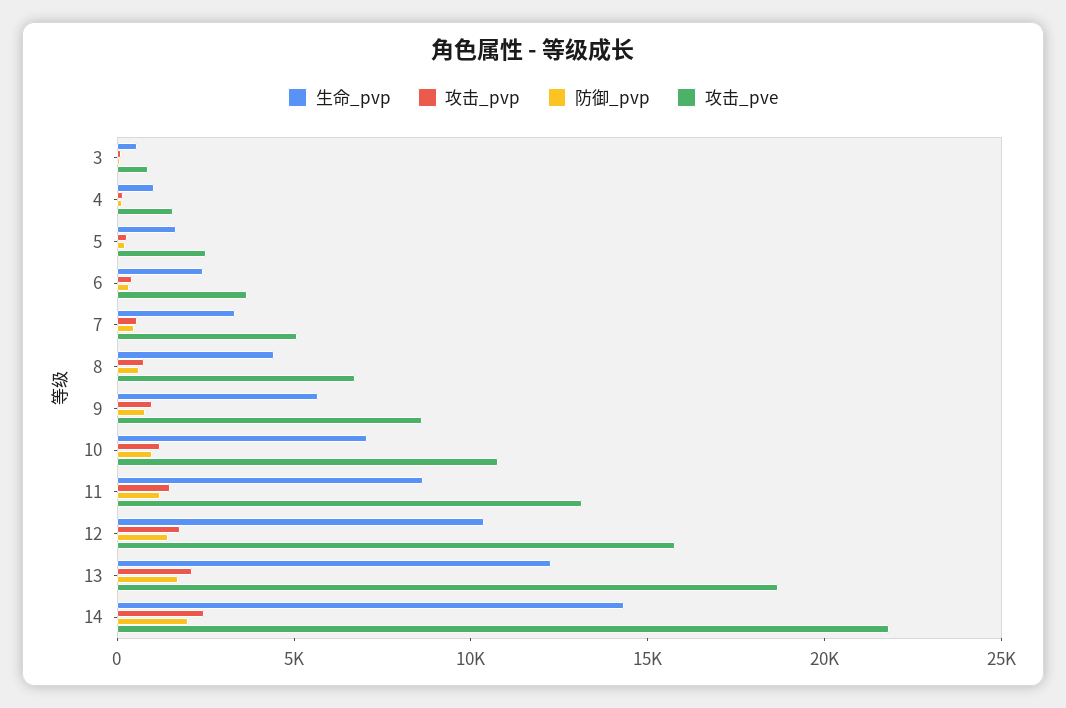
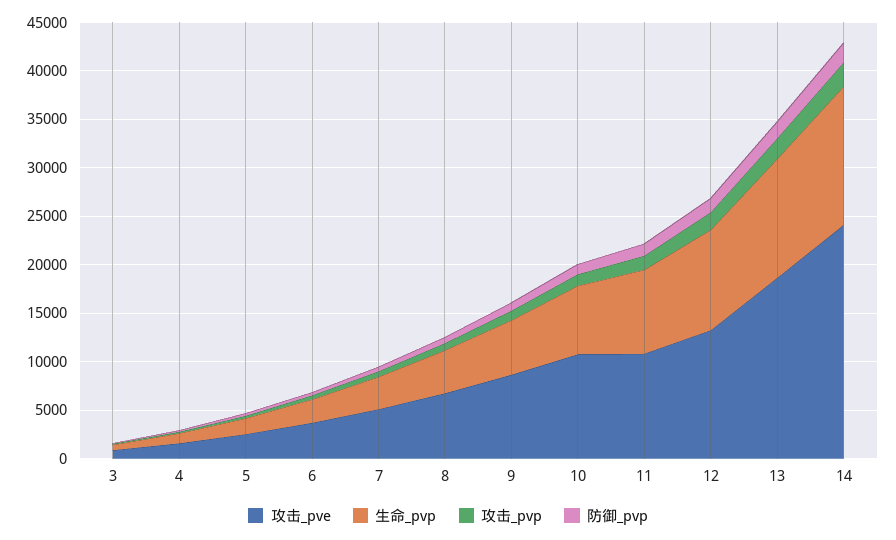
  {
    "生命_pvp": {
      "3": 1000,
      "4": 1000,
      "5": 2000,
      "6": 2000,
      "7": 3000,
      "8": 4000,
      "9": 6000,
      "10": 7000,
      "11": 9000,
      "12": 10000,
      "13": 12000,
      "14": 14000
    },
    "攻击_pvp": {
      "3": 0,
      "4": 0,
      "5": 0,
      "6": 0,
      "7": 1000,
      "8": 1000,
      "9": 1000,
      "10": 1000,
      "11": 1000,
      "12": 2000,
      "13": 2000,
      "14": 2000
    },
    "防御_pvp": {
      "3": 0,
      "4": 0,
      "5": 0,
      "6": 0,
      "7": 0,
      "8": 1000,
      "9": 1000,
      "10": 1000,
      "11": 1000,
      "12": 1000,
      "13": 2000,
      "14": 2000
    },
    "攻击_pve": {
      "3": 1000,
      "4": 2000,
      "5": 3000,
      "6": 4000,
      "7": 5000,
      "8": 7000,
      "9": 9000,
      "10": 11000,
-     "11": 13000,
+     "11": 11000,
-     "12": 16000,
+     "12": 13000,
      "13": 19000,
-     "14": 22000
+     "14": 24000
    }
  }

